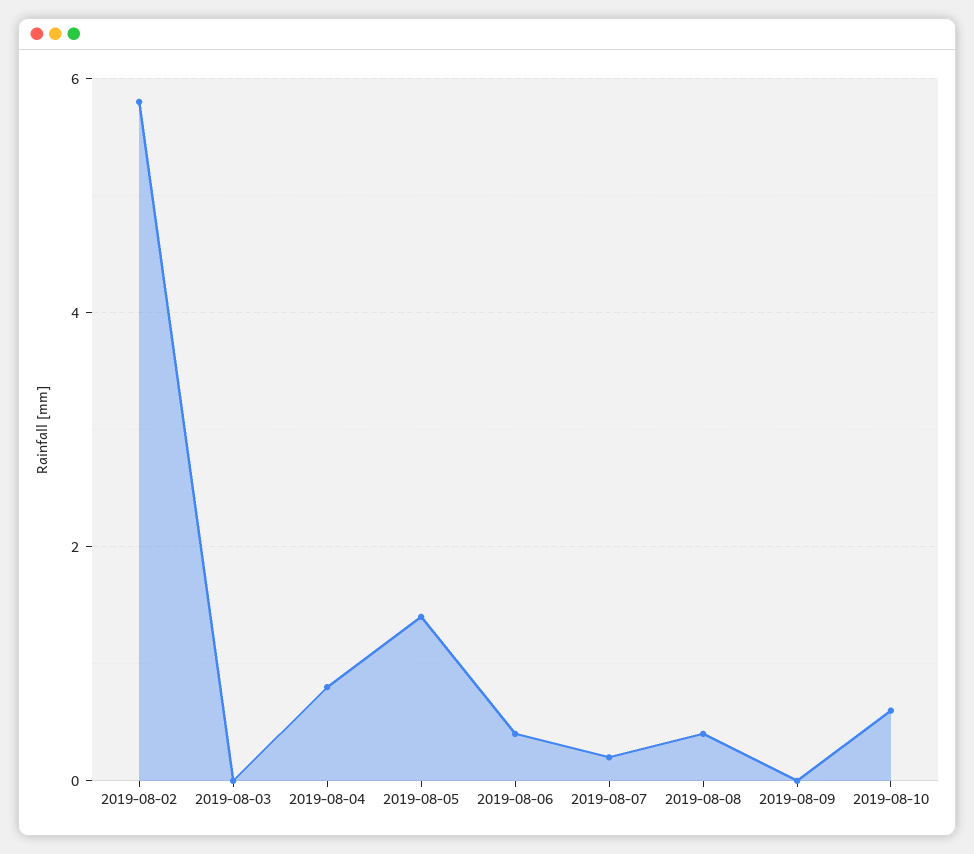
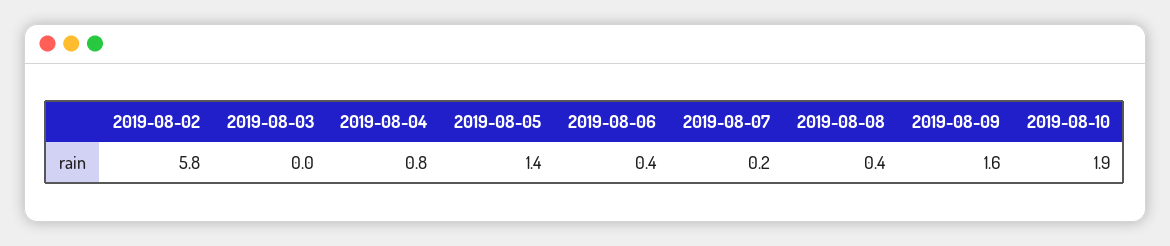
  {
    "2019-08-02": 5.8,
    "2019-08-03": 0,
    "2019-08-04": 0.8,
    "2019-08-05": 1.4,
    "2019-08-06": 0.4,
    "2019-08-07": 0.2,
    "2019-08-08": 0.4,
-   "2019-08-09": 0,
+   "2019-08-09": 1.6,
-   "2019-08-10": 0.5
+   "2019-08-10": 1.9
  }

